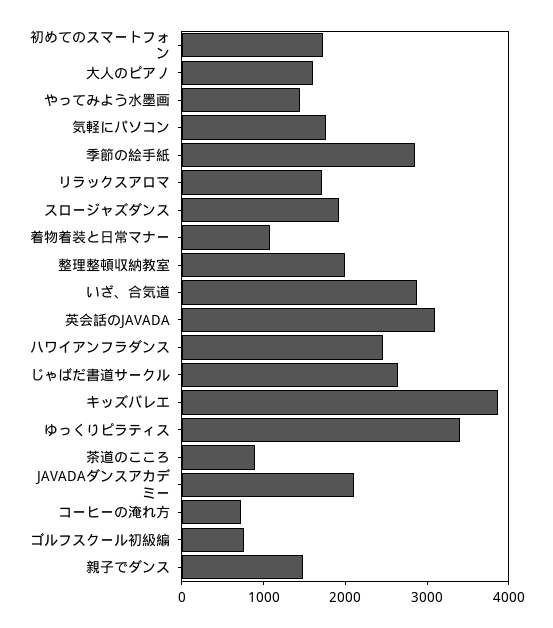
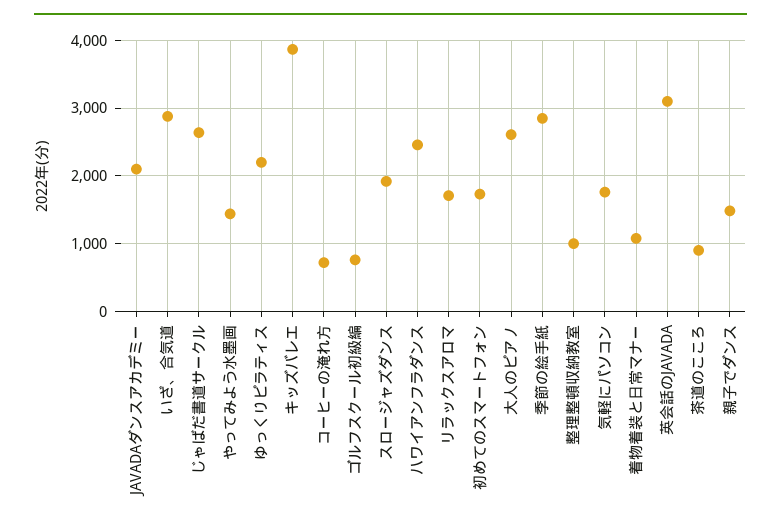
  {
    "初めてのスマートフォン": 1700,
-   "大人のピアノ": 1600,
+   "大人のピアノ": 2600,
    "やってみよう水墨画": 1400,
    "気軽にパソコン": 1800,
    "季節の絵手紙": 2900,
    "リラックスアロマ": 1700,
    "スロージャズダンス": 1900,
    "着物着装と日常マナー": 1100,
-   "整理整頓収納教室": 2000,
+   "整理整頓収納教室": 1000,
    "いざ、合気道": 2900,
    "英会話のJAVADA": 3100,
    "ハワイアンフラダンス": 2500,
    "じゃばだ書道サークル": 2600,
    "キッズバレエ": 3900,
-   "ゆっくりピラティス": 3400,
+   "ゆっくりピラティス": 2200,
    "茶道のこころ": 900,
    "JAVADAダンスアカデミー": 2100,
    "コーヒーの淹れ方": 700,
    "ゴルフスクール初級編": 800,
    "親子でダンス": 1500
  }

